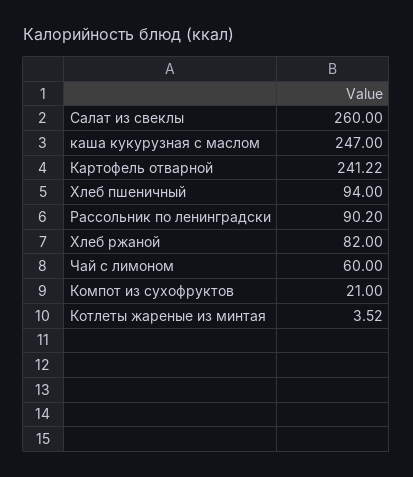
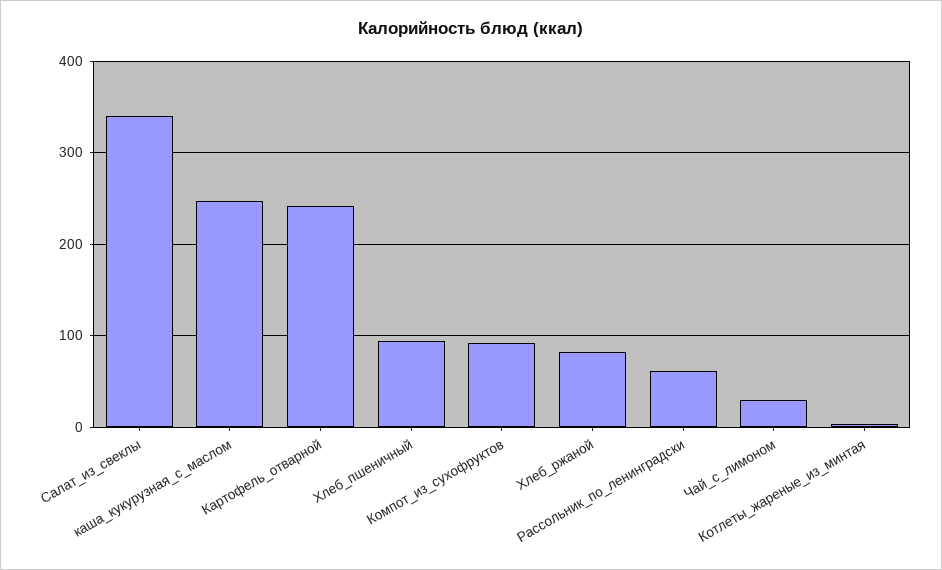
  {
-   "Салат из свеклы": 260,
+   "Салат из свеклы": 340,
    "каша кукурузная с маслом": 247,
    "Картофель отварной": 241.22,
    "Хлеб пшеничный": 94,
-   "Рассольник по ленинградски": 90.2,
+   "Рассольник по ленинградски": 60,
    "Хлеб ржаной": 82,
-   "Чай с лимоном": 60,
+   "Чай с лимоном": 30,
-   "Компот из сухофруктов": 21,
+   "Компот из сухофруктов": 90,
    "Котлеты жареные из минтая": 3.52
  }

